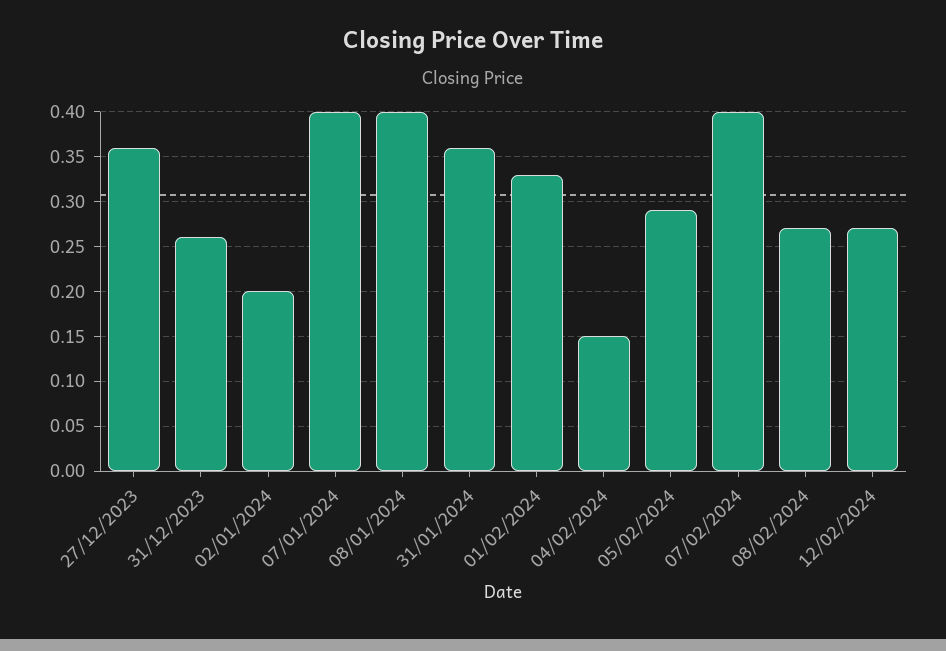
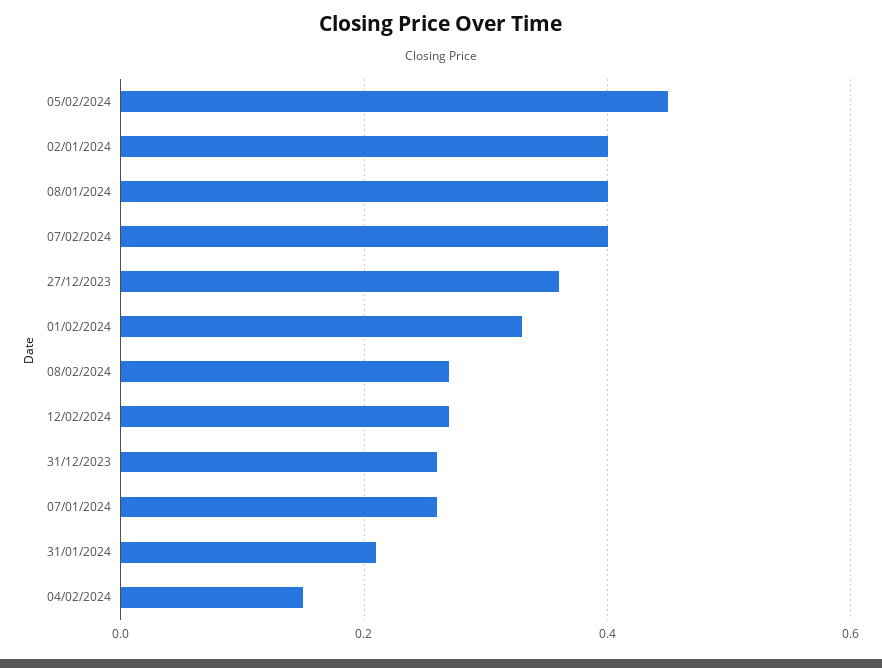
  {
    "27/12/2023": 0.36,
    "31/12/2023": 0.26,
-   "02/01/2024": 0.2,
+   "02/01/2024": 0.4,
-   "07/01/2024": 0.4,
+   "07/01/2024": 0.25,
    "08/01/2024": 0.4,
-   "31/01/2024": 0.36,
+   "31/01/2024": 0.2,
    "01/02/2024": 0.33,
    "04/02/2024": 0.15,
-   "05/02/2024": 0.29,
+   "05/02/2024": 0.45,
    "07/02/2024": 0.4,
    "08/02/2024": 0.27,
    "12/02/2024": 0.27
  }

